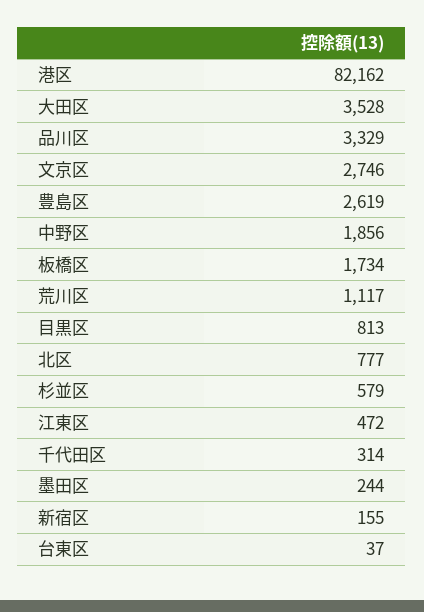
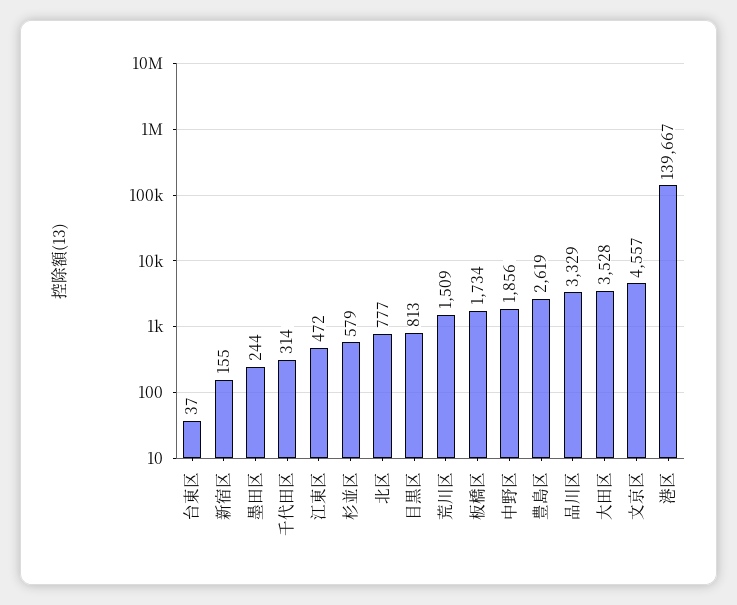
  {
-   "港区": 82162,
+   "港区": 139667,
    "大田区": 3528,
    "品川区": 3329,
-   "文京区": 2746,
+   "文京区": 4557,
    "豊島区": 2619,
    "中野区": 1856,
    "板橋区": 1734,
-   "荒川区": 1117,
+   "荒川区": 1509,
    "目黒区": 813,
    "北区": 777,
    "杉並区": 579,
    "江東区": 472,
    "千代田区": 314,
    "墨田区": 244,
    "新宿区": 155,
    "台東区": 37
  }

